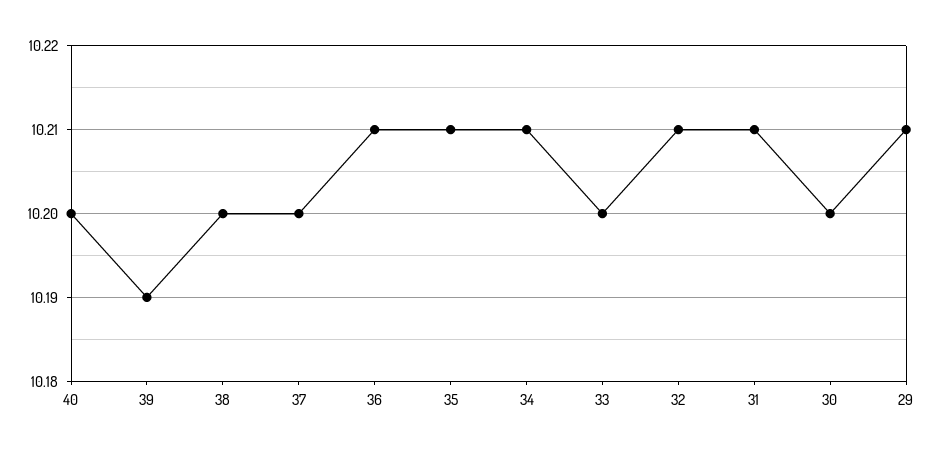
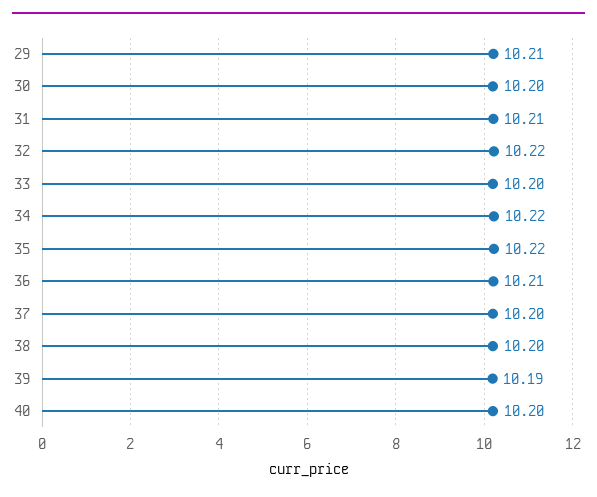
  {
    "40": 10.2,
    "39": 10.19,
    "38": 10.2,
    "37": 10.2,
    "36": 10.21,
-   "35": 10.21,
+   "35": 10.22,
-   "34": 10.21,
+   "34": 10.22,
    "33": 10.2,
-   "32": 10.21,
+   "32": 10.22,
    "31": 10.21,
    "30": 10.2,
    "29": 10.21
  }

